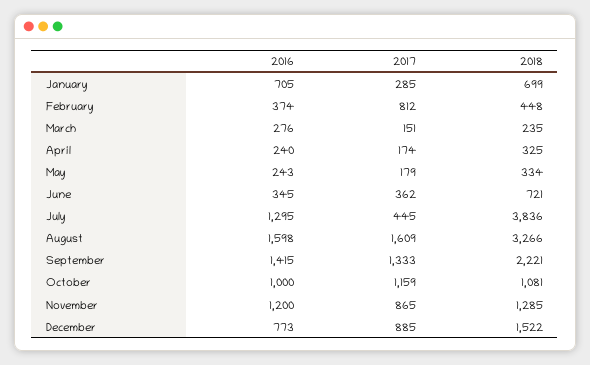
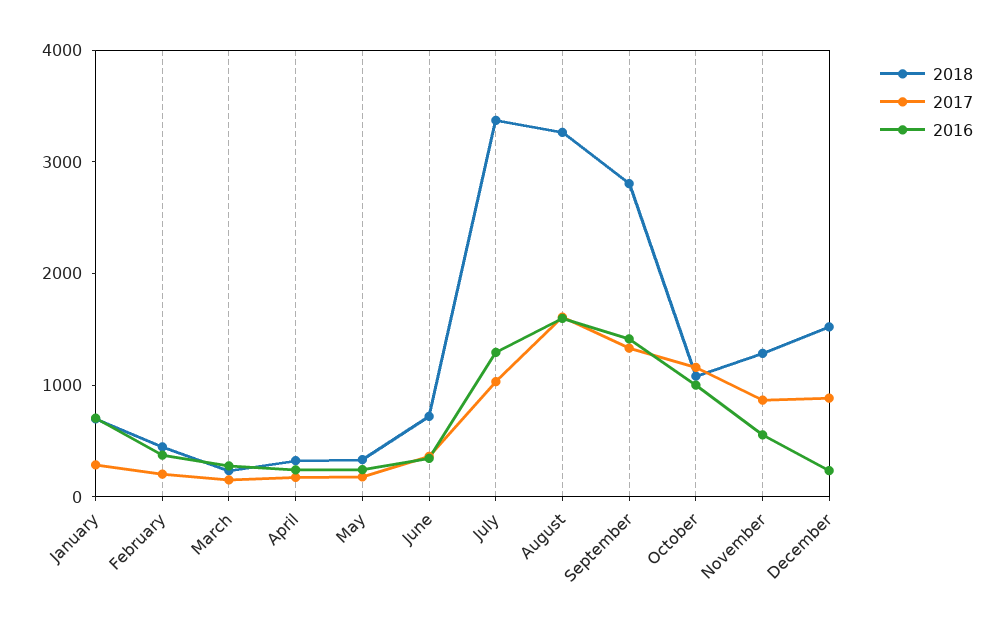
  {
    "2016": {
      "January": 705,
      "February": 374,
      "March": 276,
      "April": 240,
      "May": 243,
      "June": 345,
      "July": 1295,
      "August": 1598,
      "September": 1415,
      "October": 1000,
-     "November": 1200,
+     "November": 600,
-     "December": 773
+     "December": 200
    },
    "2017": {
      "January": 285,
-     "February": 812,
+     "February": 200,
      "March": 151,
      "April": 174,
      "May": 179,
      "June": 362,
-     "July": 445,
+     "July": 1000,
      "August": 1609,
      "September": 1333,
      "October": 1159,
      "November": 865,
      "December": 885
    },
    "2018": {
      "January": 699,
      "February": 448,
      "March": 235,
      "April": 325,
      "May": 334,
      "June": 721,
-     "July": 3836,
+     "July": 3400,
      "August": 3266,
-     "September": 2221,
+     "September": 2800,
      "October": 1081,
      "November": 1285,
      "December": 1522
    }
  }

